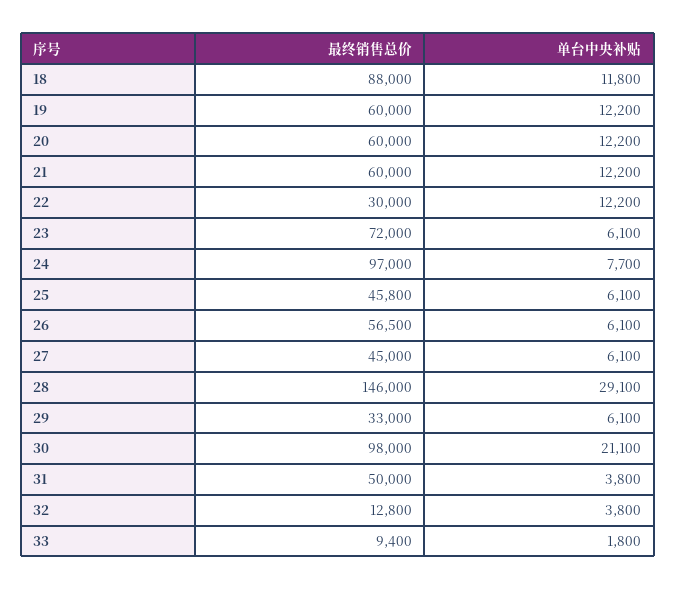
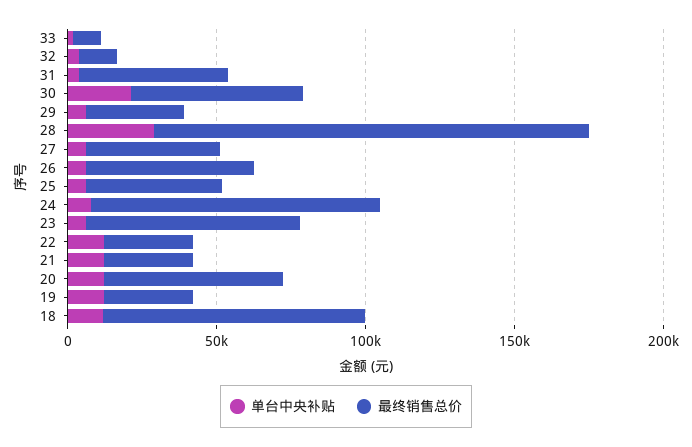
  {
    "最终销售总价": {
      "18": 88000,
-     "19": 60000,
+     "19": 30000,
      "20": 60000,
-     "21": 60000,
+     "21": 30000,
      "22": 30000,
      "23": 72000,
      "24": 97000,
      "25": 45800,
      "26": 56500,
      "27": 45000,
      "28": 146000,
      "29": 33000,
-     "30": 98000,
+     "30": 60000,
      "31": 50000,
      "32": 12800,
      "33": 9400
    },
    "单台中央补贴": {
      "18": 11800,
      "19": 12200,
      "20": 12200,
      "21": 12200,
      "22": 12200,
      "23": 6100,
      "24": 7700,
      "25": 6100,
      "26": 6100,
      "27": 6100,
      "28": 29100,
      "29": 6100,
      "30": 21100,
      "31": 3800,
      "32": 3800,
      "33": 1800
    }
  }

